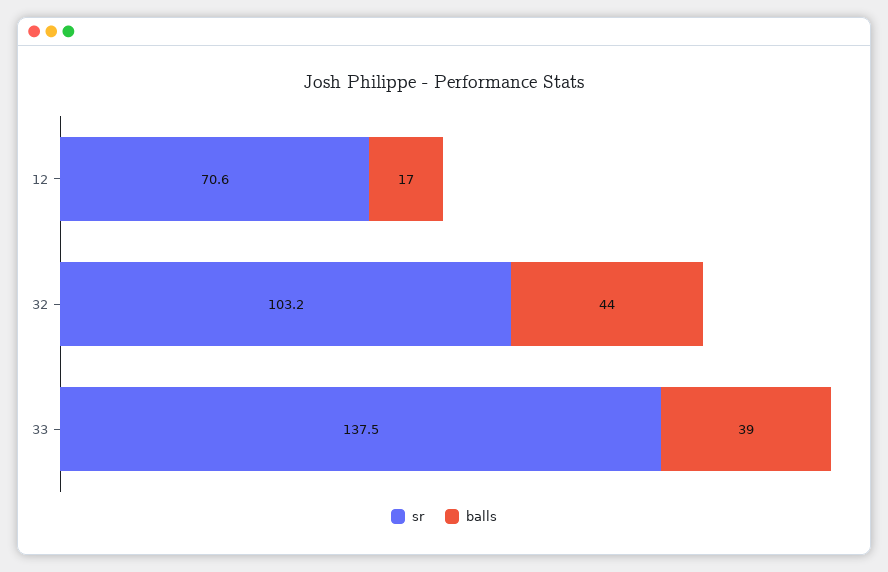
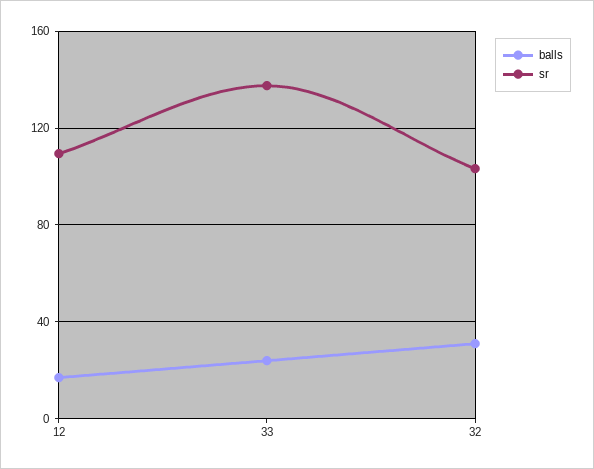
  {
    "sr": {
-     "12": 70.6,
+     "12": 110,
      "32": 103.2,
      "33": 137.5
    },
    "balls": {
      "12": 17,
-     "32": 44,
+     "32": 30,
-     "33": 39
+     "33": 25
    }
  }

